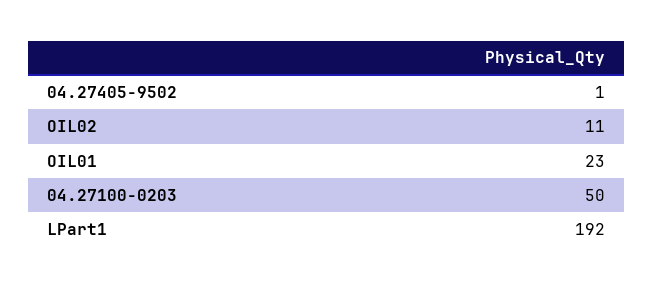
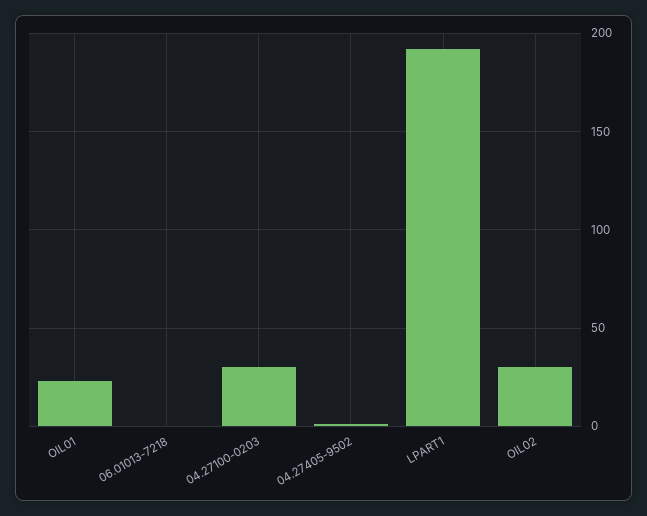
  {
    "04.27405-9502": 1,
-   "OIL02": 11,
+   "OIL02": 30,
    "OIL01": 23,
-   "04.27100-0203": 50,
+   "04.27100-0203": 30,
-   "LPart1": 192
+   "LPart1": 192,
+   "06.01013-7218": 0
  }

